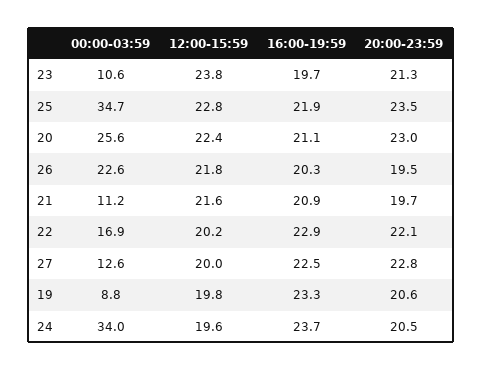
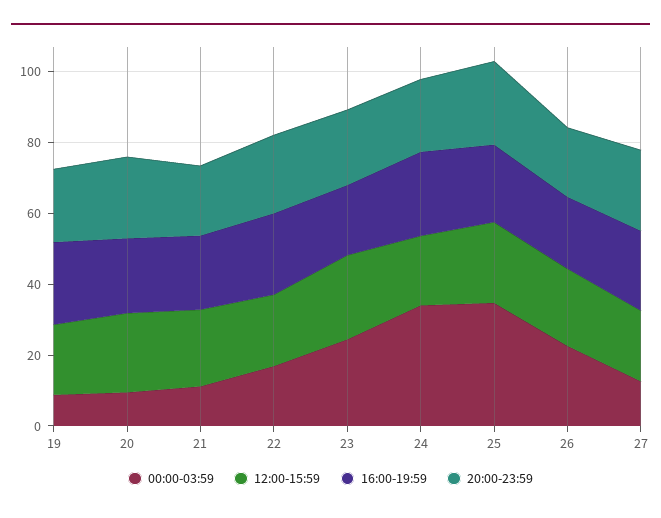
  {
    "00:00-03:59": {
-     "23": 10.6,
+     "23": 25,
      "25": 34.7,
-     "20": 25.6,
+     "20": 10,
      "26": 22.6,
      "21": 11.2,
      "22": 16.9,
      "27": 12.6,
      "19": 8.8,
      "24": 34
    },
    "12:00-15:59": {
      "23": 23.8,
      "25": 22.8,
      "20": 22.4,
      "26": 21.8,
      "21": 21.6,
      "22": 20.2,
      "27": 20,
      "19": 19.8,
      "24": 19.6
    },
    "16:00-19:59": {
      "23": 19.7,
      "25": 21.9,
      "20": 21.1,
      "26": 20.3,
      "21": 20.9,
      "22": 22.9,
      "27": 22.5,
      "19": 23.3,
      "24": 23.7
    },
    "20:00-23:59": {
      "23": 21.3,
      "25": 23.5,
      "20": 23,
      "26": 19.5,
      "21": 19.7,
      "22": 22.1,
      "27": 22.8,
      "19": 20.6,
      "24": 20.5
    }
  }

